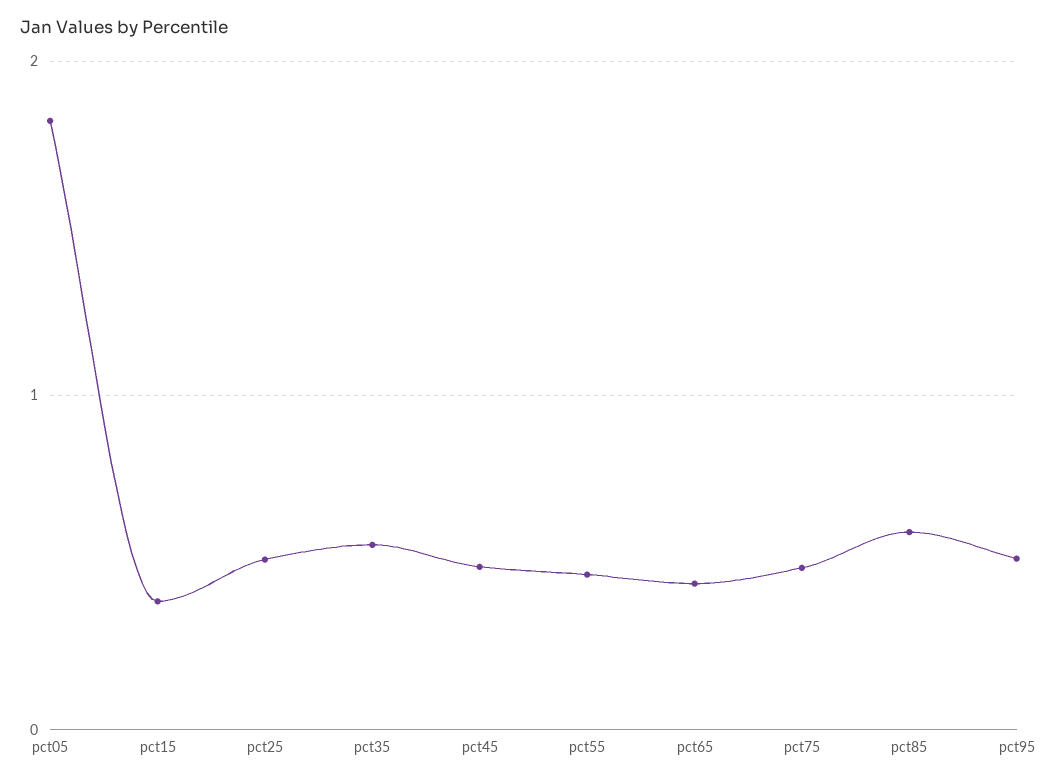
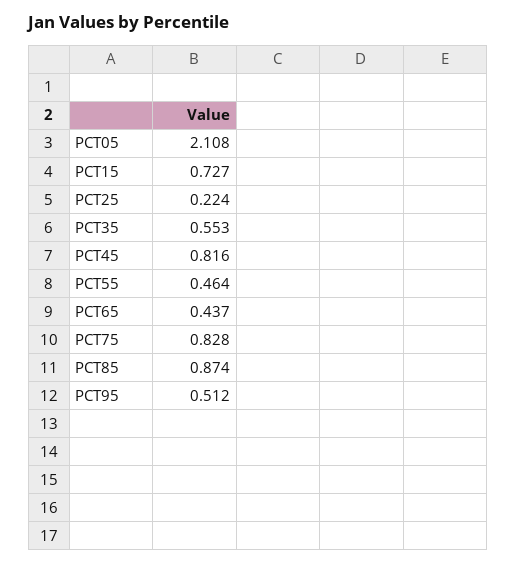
  {
-   "pct05": 1.8,
+   "pct05": 2.108,
-   "pct15": 0.4,
+   "pct15": 0.727,
-   "pct25": 0.5,
+   "pct25": 0.224,
    "pct35": 0.553,
-   "pct45": 0.5,
+   "pct45": 0.816,
    "pct55": 0.464,
    "pct65": 0.437,
-   "pct75": 0.5,
+   "pct75": 0.828,
-   "pct85": 0.6,
+   "pct85": 0.874,
    "pct95": 0.512
  }

